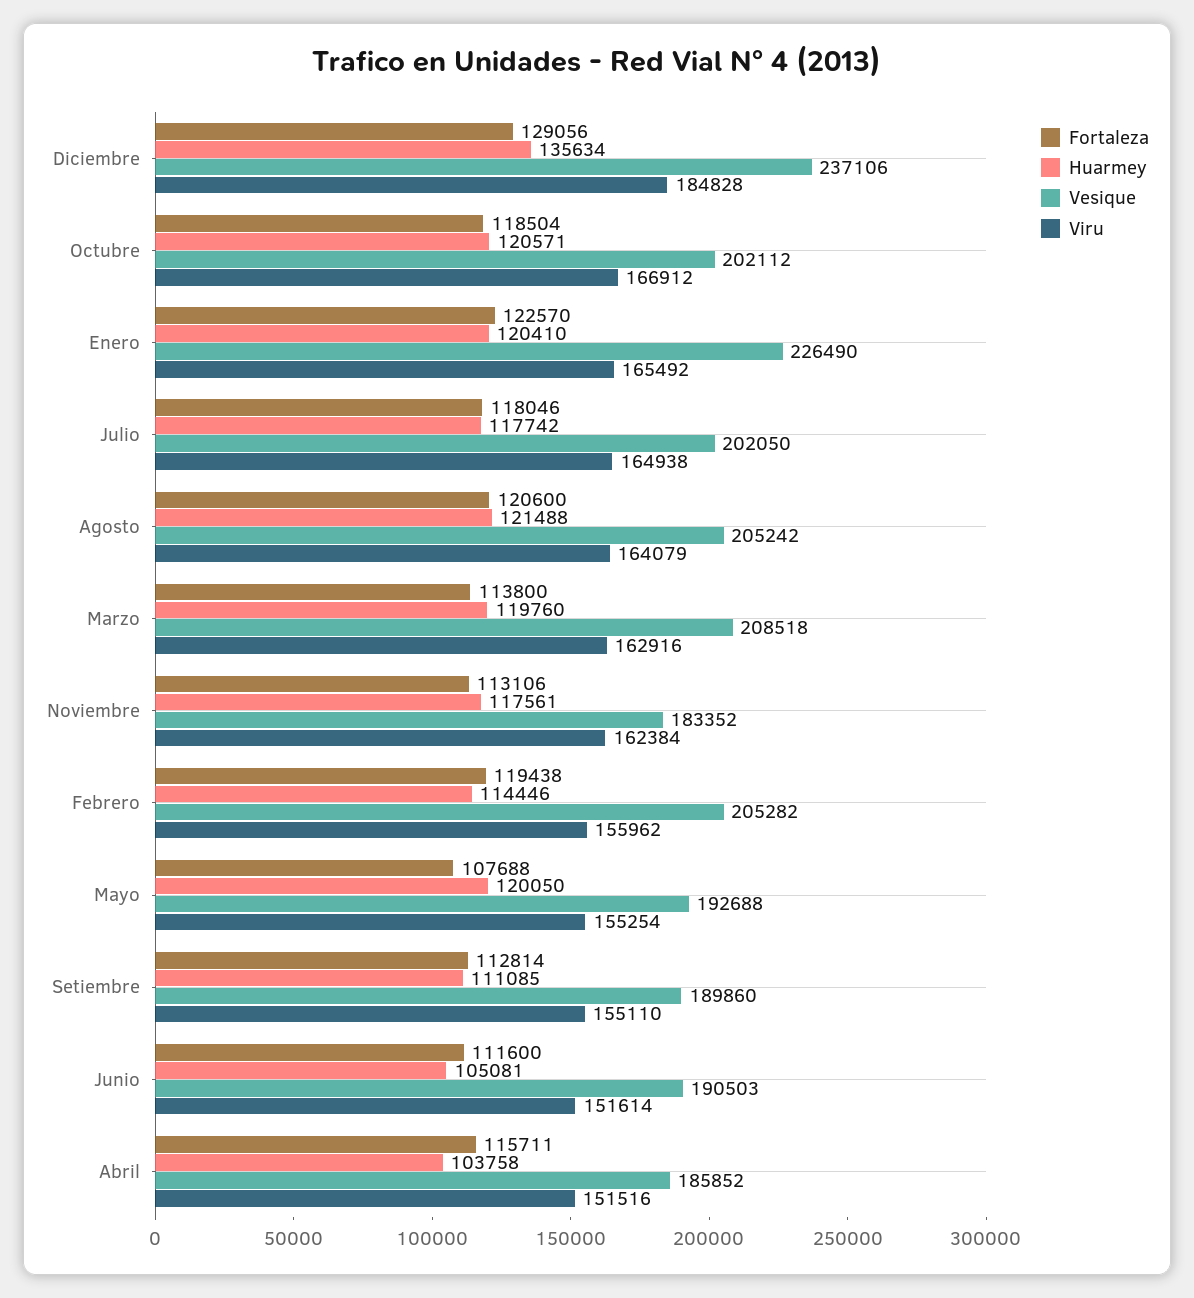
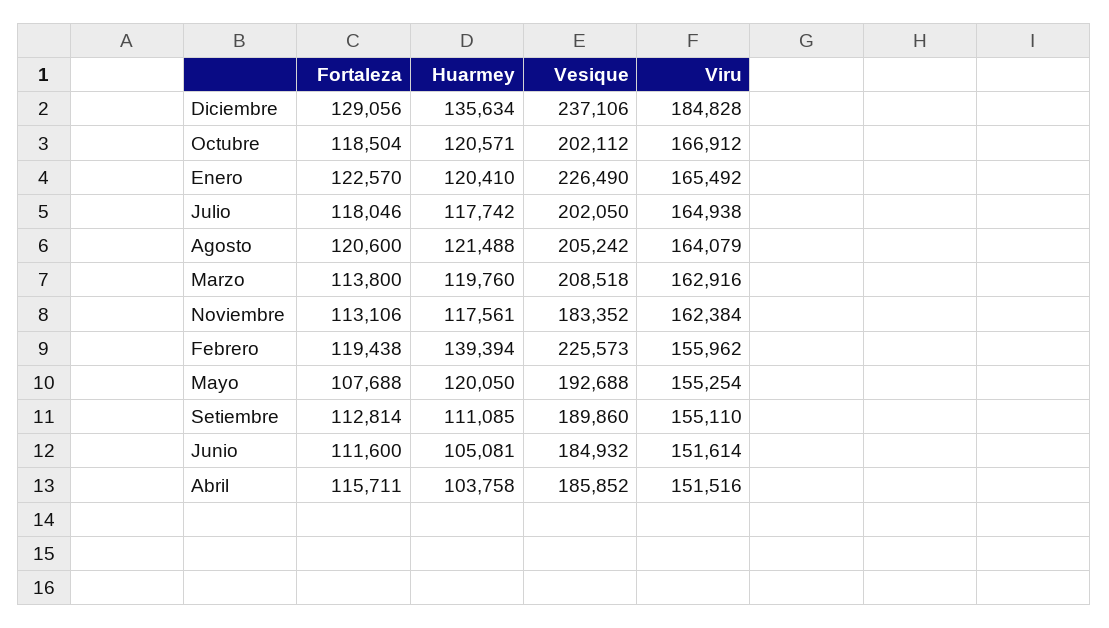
  {
    "Fortaleza": {
      "Diciembre": 129056,
      "Octubre": 118504,
      "Enero": 122570,
      "Julio": 118046,
      "Agosto": 120600,
      "Marzo": 113800,
      "Noviembre": 113106,
      "Febrero": 119438,
      "Mayo": 107688,
      "Setiembre": 112814,
      "Junio": 111600,
      "Abril": 115711
    },
    "Huarmey": {
      "Diciembre": 135634,
      "Octubre": 120571,
      "Enero": 120410,
      "Julio": 117742,
      "Agosto": 121488,
      "Marzo": 119760,
      "Noviembre": 117561,
-     "Febrero": 114446,
+     "Febrero": 139394,
      "Mayo": 120050,
      "Setiembre": 111085,
      "Junio": 105081,
      "Abril": 103758
    },
    "Vesique": {
      "Diciembre": 237106,
      "Octubre": 202112,
      "Enero": 226490,
      "Julio": 202050,
      "Agosto": 205242,
      "Marzo": 208518,
      "Noviembre": 183352,
-     "Febrero": 205282,
+     "Febrero": 225573,
      "Mayo": 192688,
      "Setiembre": 189860,
-     "Junio": 190503,
+     "Junio": 184932,
      "Abril": 185852
    },
    "Viru": {
      "Diciembre": 184828,
      "Octubre": 166912,
      "Enero": 165492,
      "Julio": 164938,
      "Agosto": 164079,
      "Marzo": 162916,
      "Noviembre": 162384,
      "Febrero": 155962,
      "Mayo": 155254,
      "Setiembre": 155110,
      "Junio": 151614,
      "Abril": 151516
    }
  }

